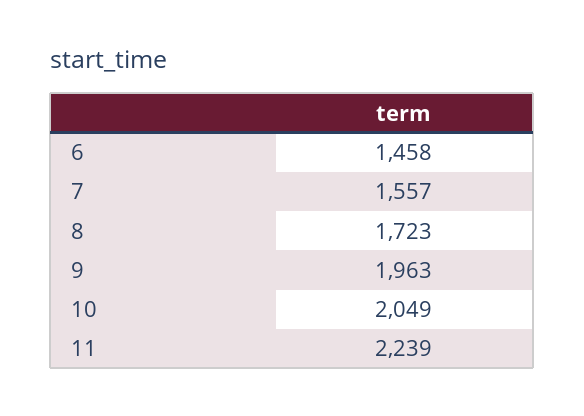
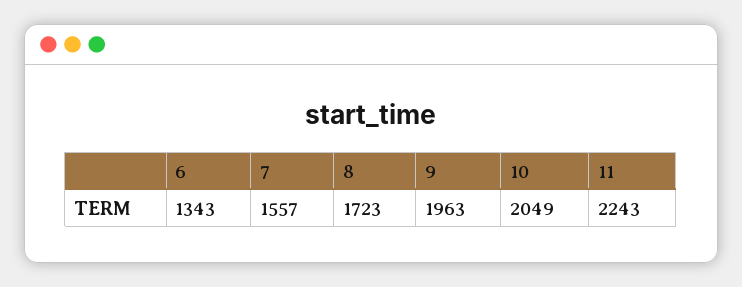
  {
-   "6": 1458,
+   "6": 1343,
    "7": 1557,
    "8": 1723,
    "9": 1963,
    "10": 2049,
-   "11": 2239
+   "11": 2243
  }

